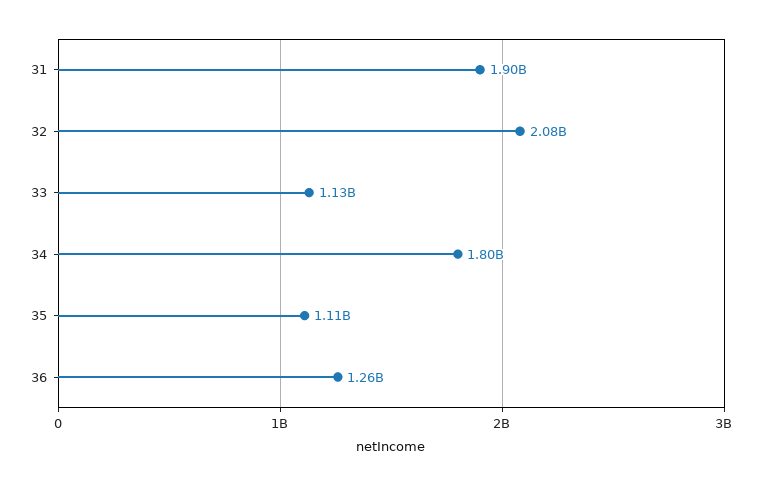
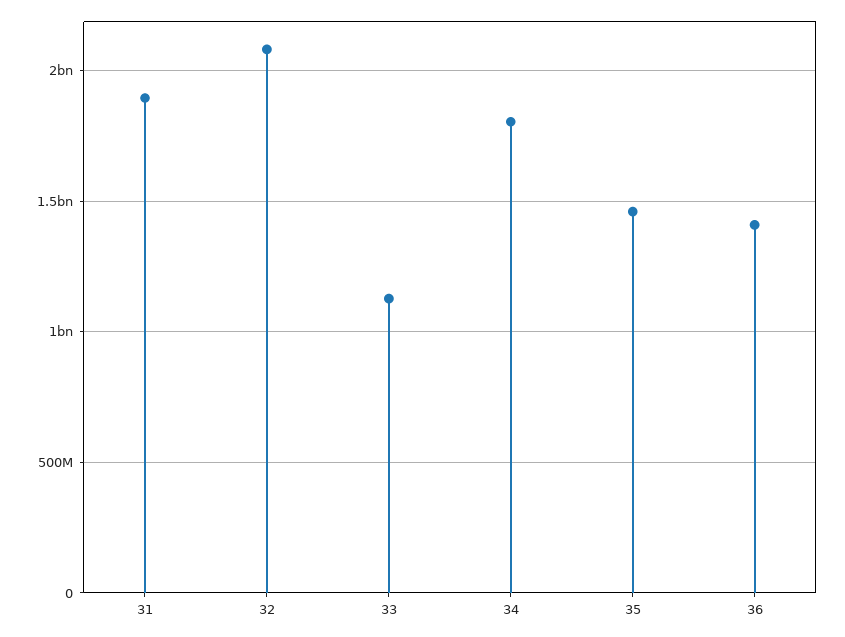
  {
    "31": 1900000000,
    "32": 2080000000,
    "33": 1130000000,
    "34": 1800000000,
-   "35": 1110000000,
+   "35": 1450000000,
-   "36": 1260000000
+   "36": 1400000000
  }

